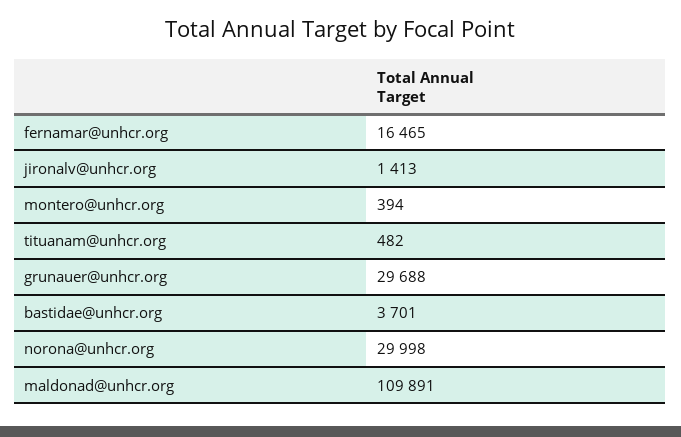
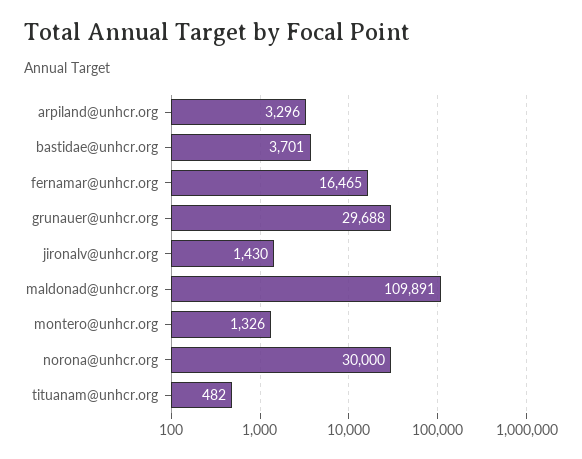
  {
    "fernamar@unhcr.org": 16465,
-   "jironalv@unhcr.org": 1413,
+   "jironalv@unhcr.org": 1430,
-   "montero@unhcr.org": 394,
+   "montero@unhcr.org": 1326,
    "tituanam@unhcr.org": 482,
    "grunauer@unhcr.org": 29688,
    "bastidae@unhcr.org": 3701,
-   "norona@unhcr.org": 29998,
+   "norona@unhcr.org": 30000,
-   "maldonad@unhcr.org": 109891
+   "maldonad@unhcr.org": 109891,
+   "arpiland@unhcr.org": 3296
  }

